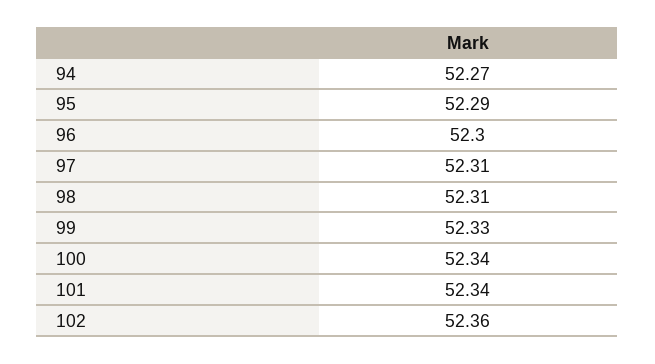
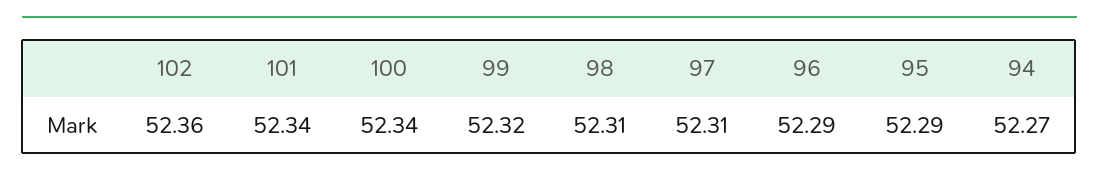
  {
    "94": 52.27,
    "95": 52.29,
-   "96": 52.3,
+   "96": 52.29,
    "97": 52.31,
    "98": 52.31,
-   "99": 52.33,
+   "99": 52.32,
    "100": 52.34,
    "101": 52.34,
    "102": 52.36
  }

